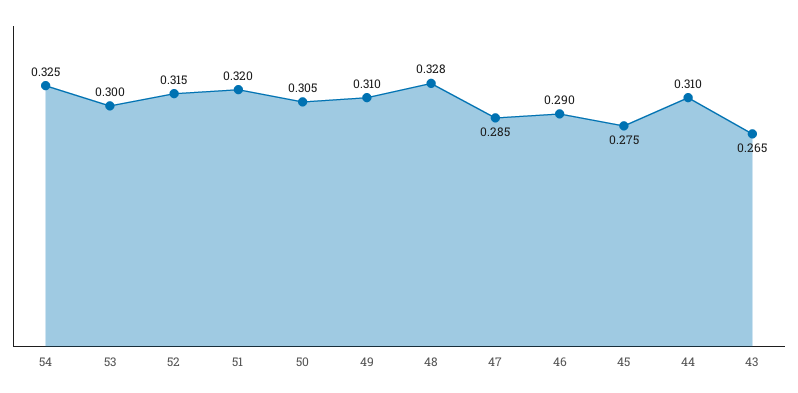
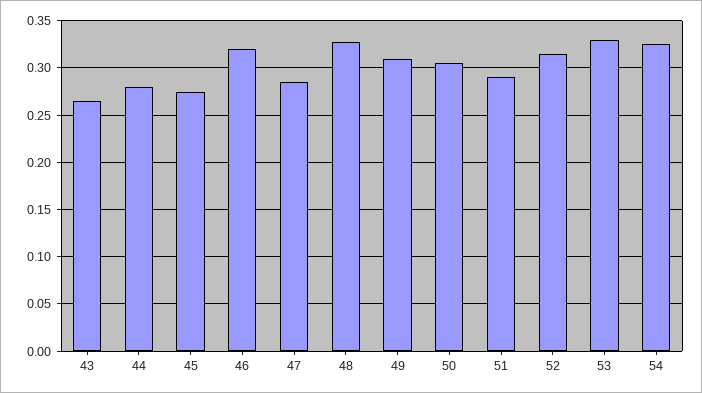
  {
    "54": 0.325,
-   "53": 0.3,
+   "53": 0.33,
    "52": 0.315,
-   "51": 0.32,
+   "51": 0.29,
    "50": 0.305,
    "49": 0.31,
    "48": 0.328,
    "47": 0.285,
-   "46": 0.29,
+   "46": 0.32,
    "45": 0.275,
-   "44": 0.31,
+   "44": 0.28,
    "43": 0.265
  }

